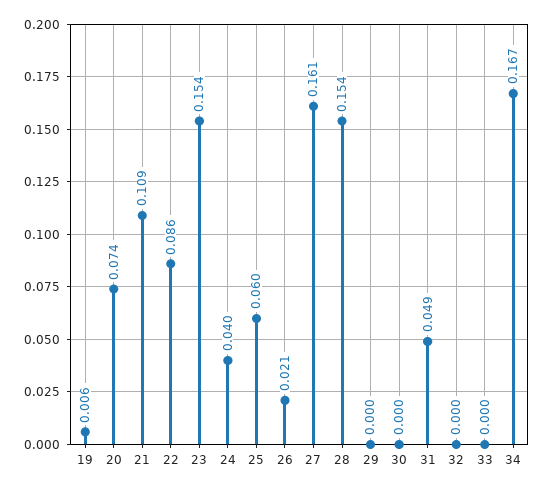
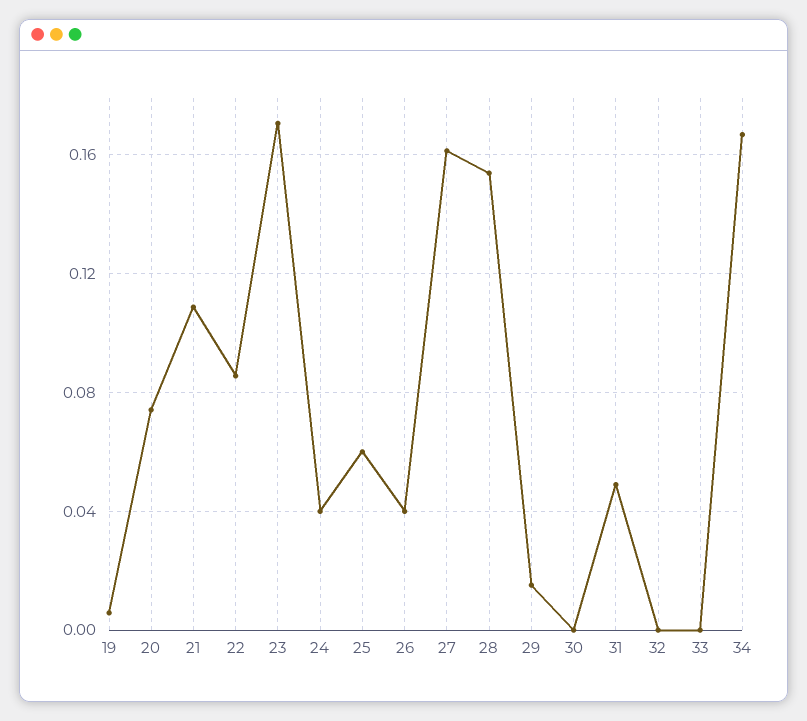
  {
    "19": 0.006,
    "20": 0.074,
    "21": 0.109,
    "22": 0.086,
-   "23": 0.154,
+   "23": 0.17,
    "24": 0.04,
    "25": 0.06,
-   "26": 0.021,
+   "26": 0.04,
    "27": 0.161,
    "28": 0.154,
-   "29": 0,
+   "29": 0.015,
    "30": 0,
    "31": 0.049,
    "32": 0,
    "33": 0,
    "34": 0.167
  }

